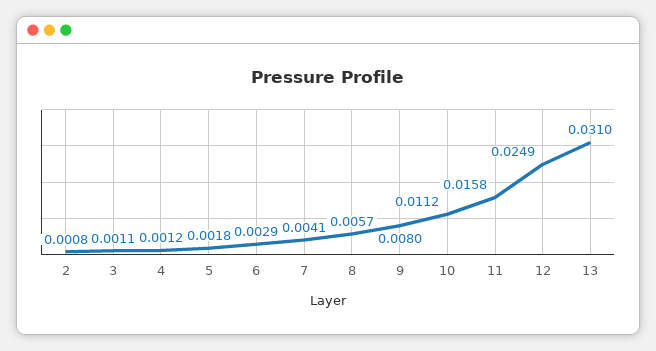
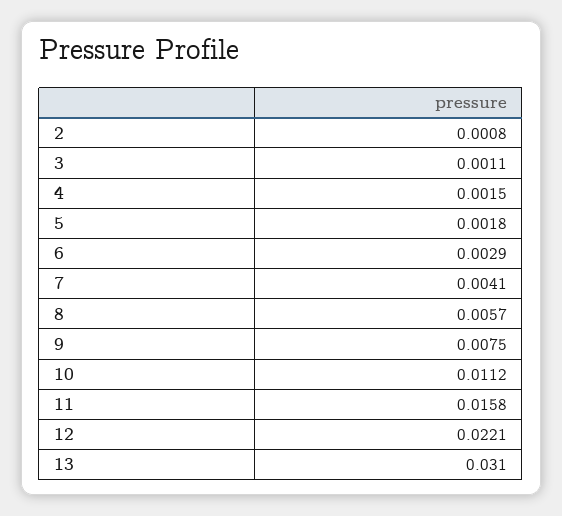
  {
    "2": 0.0008,
    "3": 0.0011,
-   "4": 0.0012,
+   "4": 0.0015,
    "5": 0.0018,
    "6": 0.0029,
    "7": 0.0041,
    "8": 0.0057,
-   "9": 0.008,
+   "9": 0.0075,
    "10": 0.0112,
    "11": 0.0158,
-   "12": 0.0249,
+   "12": 0.0221,
    "13": 0.031
  }

